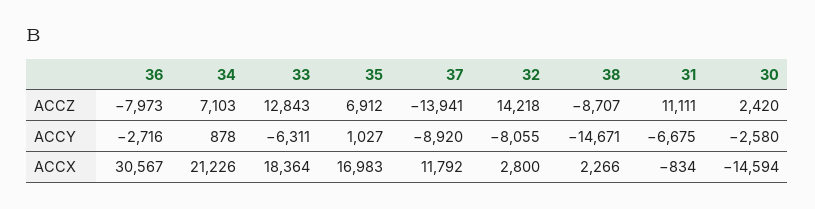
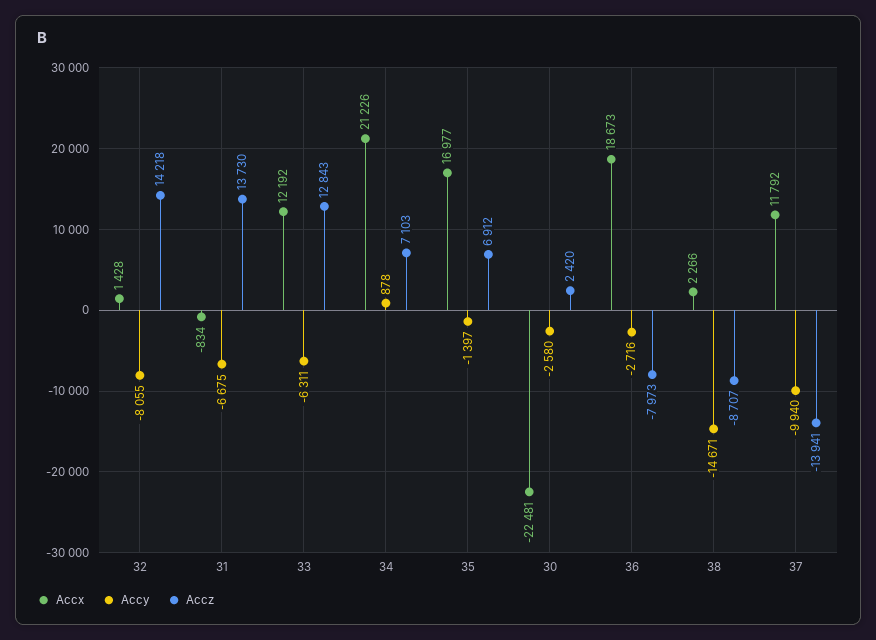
  {
    "ACCZ": {
      "36": -7973,
      "34": 7103,
      "33": 12843,
      "35": 6912,
      "37": -13941,
      "32": 14218,
      "38": -8707,
-     "31": 11111,
+     "31": 13730,
      "30": 2420
    },
    "ACCY": {
      "36": -2716,
      "34": 878,
      "33": -6311,
-     "35": 1027,
+     "35": -1397,
-     "37": -8920,
+     "37": -9940,
      "32": -8055,
      "38": -14671,
      "31": -6675,
      "30": -2580
    },
    "ACCX": {
-     "36": 30567,
+     "36": 18673,
      "34": 21226,
-     "33": 18364,
+     "33": 12192,
-     "35": 16983,
+     "35": 16977,
      "37": 11792,
-     "32": 2800,
+     "32": 1428,
      "38": 2266,
      "31": -834,
-     "30": -14594
+     "30": -22481
    }
  }

